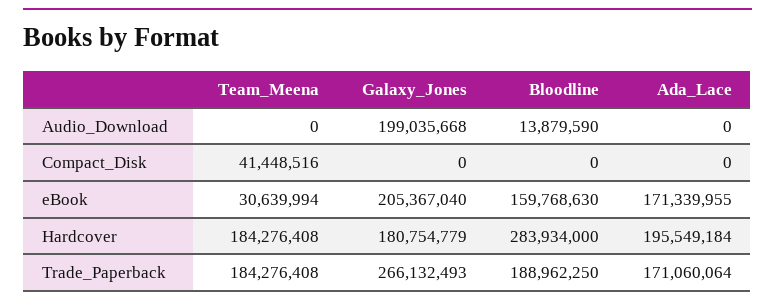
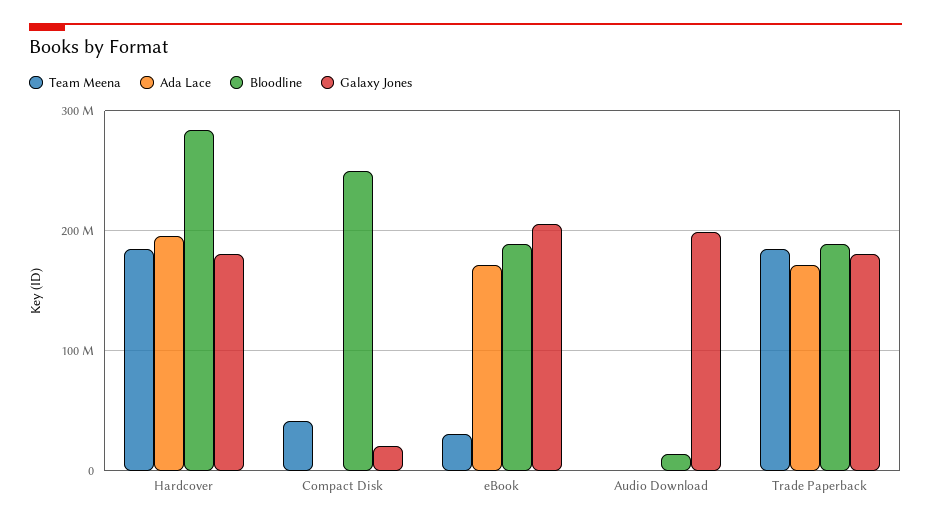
  {
    "Team_Meena": {
      "Audio_Download": 0,
      "Compact_Disk": 41448516,
      "eBook": 30639994,
      "Hardcover": 184276408,
      "Trade_Paperback": 184276408
    },
    "Galaxy_Jones": {
      "Audio_Download": 199035668,
-     "Compact_Disk": 0,
+     "Compact_Disk": 20000000,
      "eBook": 205367040,
      "Hardcover": 180754779,
-     "Trade_Paperback": 266132493
+     "Trade_Paperback": 180000000
    },
    "Bloodline": {
      "Audio_Download": 13879590,
-     "Compact_Disk": 0,
+     "Compact_Disk": 250000000,
-     "eBook": 159768630,
+     "eBook": 190000000,
      "Hardcover": 283934000,
      "Trade_Paperback": 188962250
    },
    "Ada_Lace": {
      "Audio_Download": 0,
      "Compact_Disk": 0,
      "eBook": 171339955,
      "Hardcover": 195549184,
      "Trade_Paperback": 171060064
    }
  }

